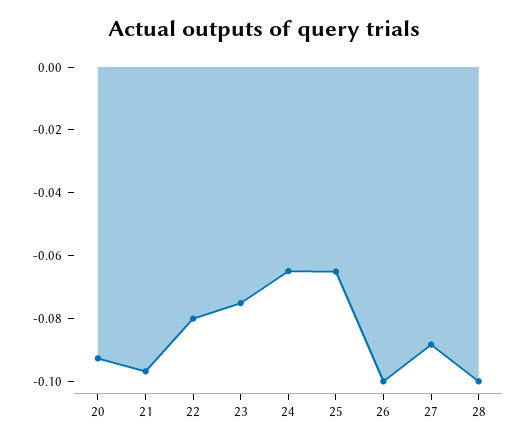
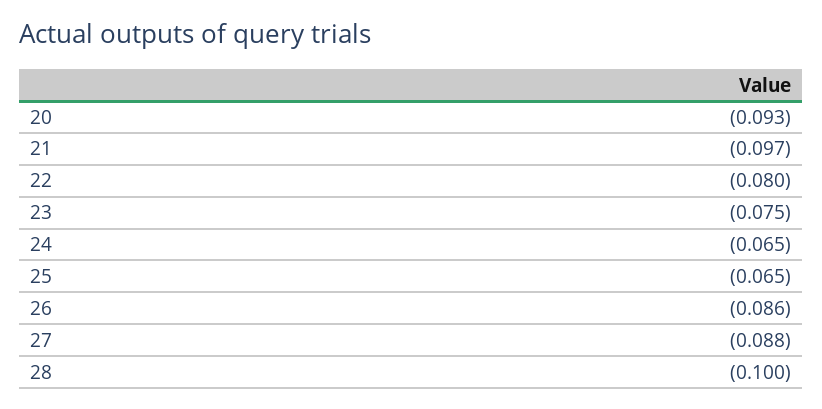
  {
    "20": -0.093,
    "21": -0.097,
    "22": -0.08,
    "23": -0.075,
    "24": -0.065,
    "25": -0.065,
-   "26": -0.1,
+   "26": -0.086,
    "27": -0.088,
    "28": -0.1
  }

